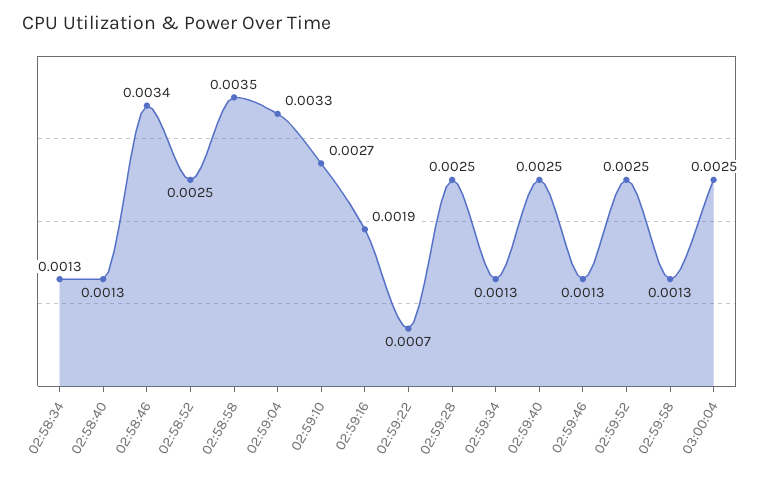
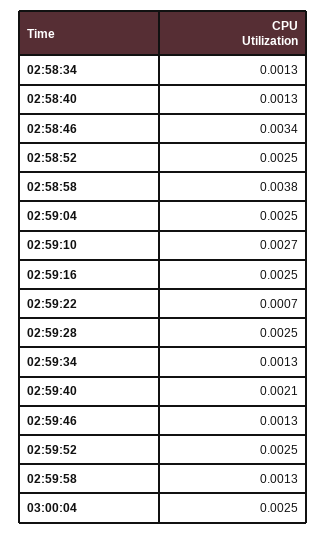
  {
    "02:58:34": 0.0013,
    "02:58:40": 0.0013,
    "02:58:46": 0.0034,
    "02:58:52": 0.0025,
-   "02:58:58": 0.0035,
+   "02:58:58": 0.0038,
-   "02:59:04": 0.0033,
+   "02:59:04": 0.0025,
    "02:59:10": 0.0027,
-   "02:59:16": 0.0019,
+   "02:59:16": 0.0025,
    "02:59:22": 0.0007,
    "02:59:28": 0.0025,
    "02:59:34": 0.0013,
-   "02:59:40": 0.0025,
+   "02:59:40": 0.0021,
    "02:59:46": 0.0013,
    "02:59:52": 0.0025,
    "02:59:58": 0.0013,
    "03:00:04": 0.0025
  }

